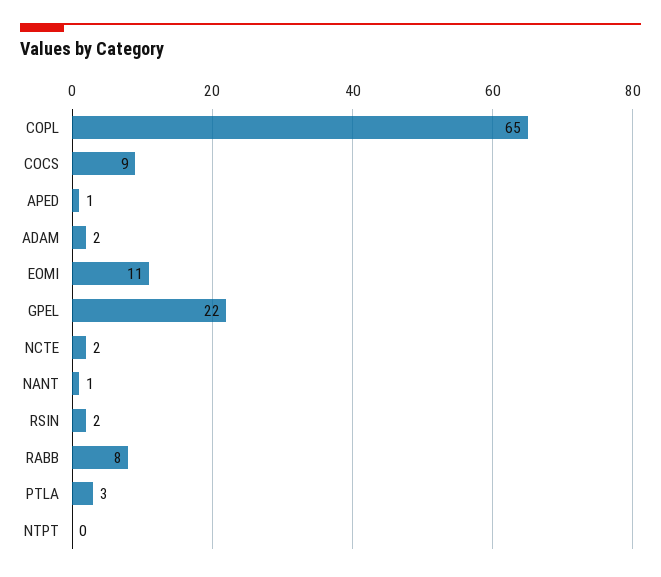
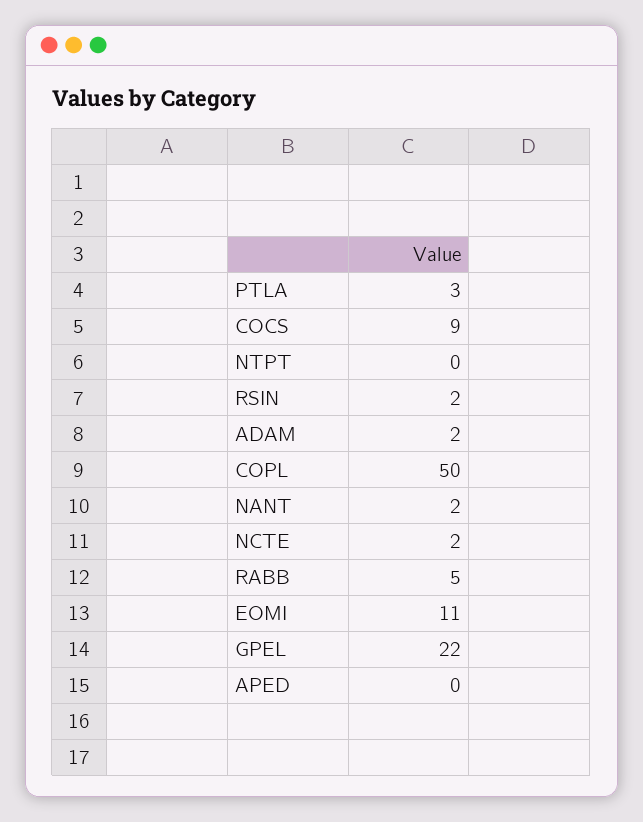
  {
-   "COPL": 65,
+   "COPL": 50,
    "COCS": 9,
-   "APED": 1,
+   "APED": 0,
    "ADAM": 2,
    "EOMI": 11,
    "GPEL": 22,
    "NCTE": 2,
-   "NANT": 1,
+   "NANT": 2,
    "RSIN": 2,
-   "RABB": 8,
+   "RABB": 5,
    "PTLA": 3,
    "NTPT": 0
  }

